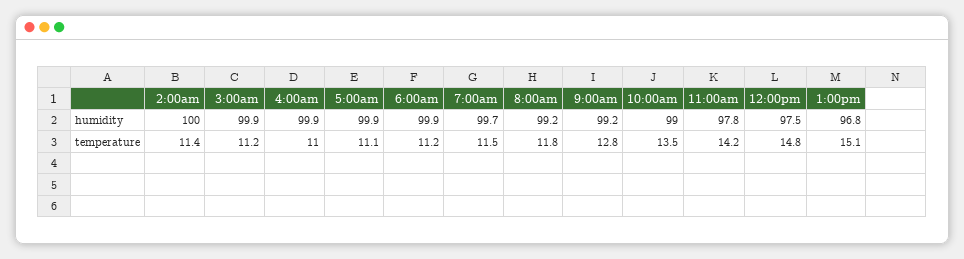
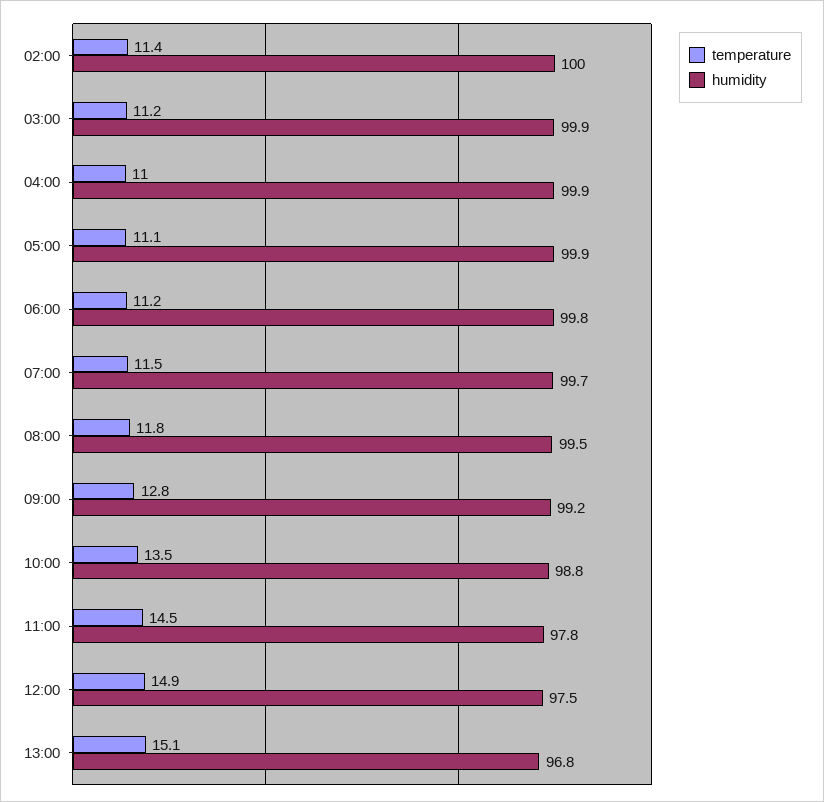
  {
    "humidity": {
      "2:00am": 100,
      "3:00am": 99.9,
      "4:00am": 99.9,
      "5:00am": 99.9,
-     "6:00am": 99.9,
+     "6:00am": 99.8,
      "7:00am": 99.7,
-     "8:00am": 99.2,
+     "8:00am": 99.5,
      "9:00am": 99.2,
-     "10:00am": 99,
+     "10:00am": 98.8,
      "11:00am": 97.8,
      "12:00pm": 97.5,
      "1:00pm": 96.8
    },
    "temperature": {
      "2:00am": 11.4,
      "3:00am": 11.2,
      "4:00am": 11,
      "5:00am": 11.1,
      "6:00am": 11.2,
      "7:00am": 11.5,
      "8:00am": 11.8,
      "9:00am": 12.8,
      "10:00am": 13.5,
-     "11:00am": 14.2,
+     "11:00am": 14.5,
-     "12:00pm": 14.8,
+     "12:00pm": 14.9,
      "1:00pm": 15.1
    }
  }

